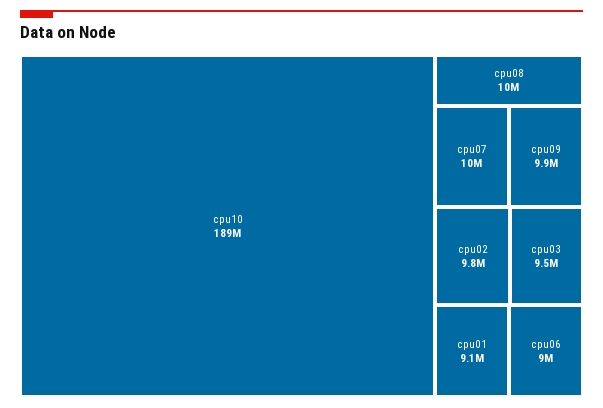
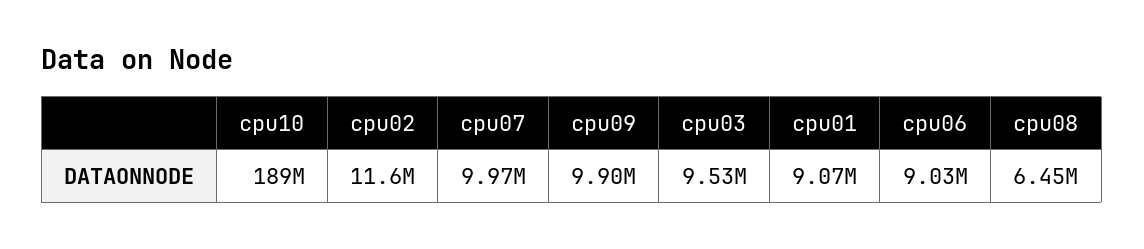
  {
    "cpu10": 189000000,
-   "cpu08": 10000000,
+   "cpu08": 6450000,
    "cpu07": 9970000,
    "cpu09": 9900000,
-   "cpu02": 9800000,
+   "cpu02": 11600000,
    "cpu03": 9530000,
    "cpu01": 9070000,
    "cpu06": 9030000
  }

